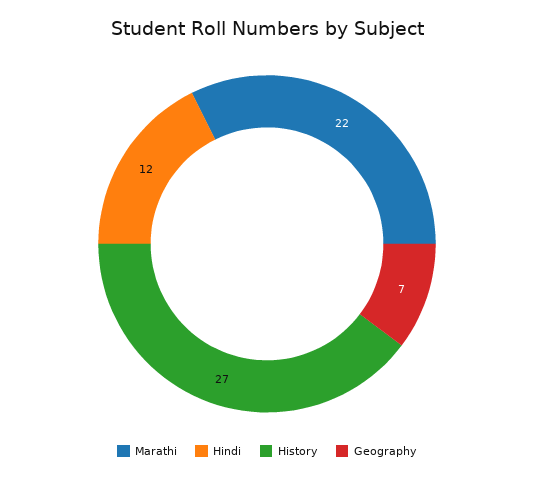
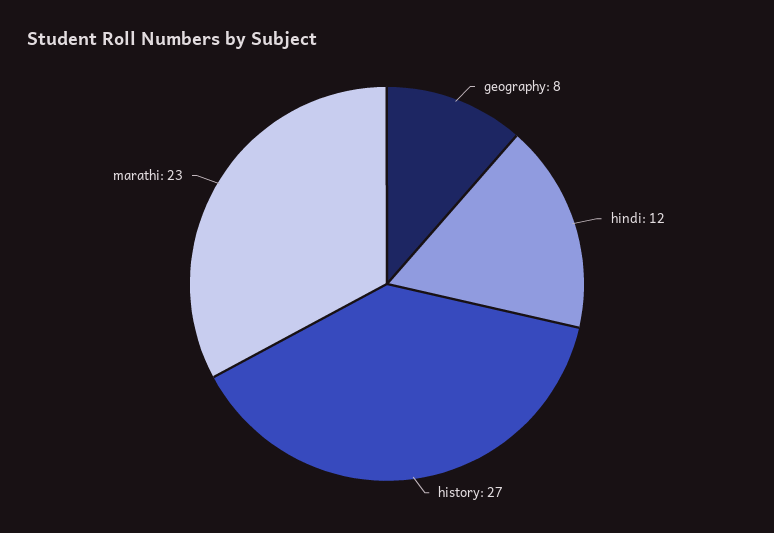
  {
-   "Marathi": 22,
+   "Marathi": 23,
    "Hindi": 12,
    "History": 27,
-   "Geography": 7
+   "Geography": 8
  }

